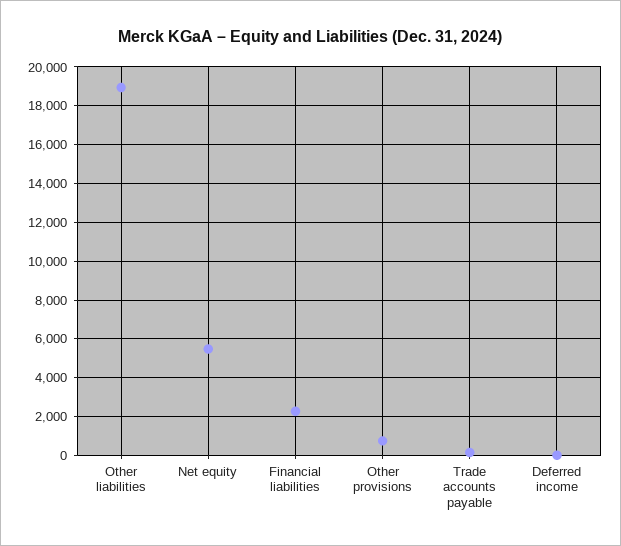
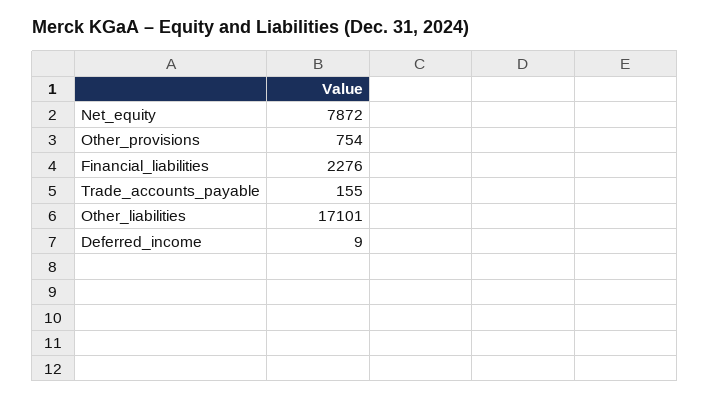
  {
-   "Other liabilities": 19000,
+   "Other liabilities": 17101,
-   "Net equity": 5500,
+   "Net equity": 7872,
    "Financial liabilities": 2276,
    "Other provisions": 754,
    "Trade accounts payable": 155,
    "Deferred income": 9
  }

